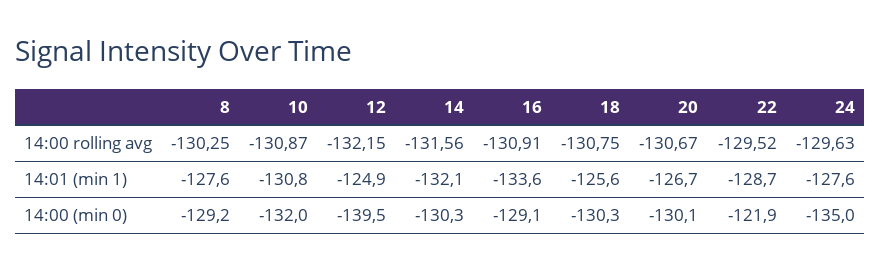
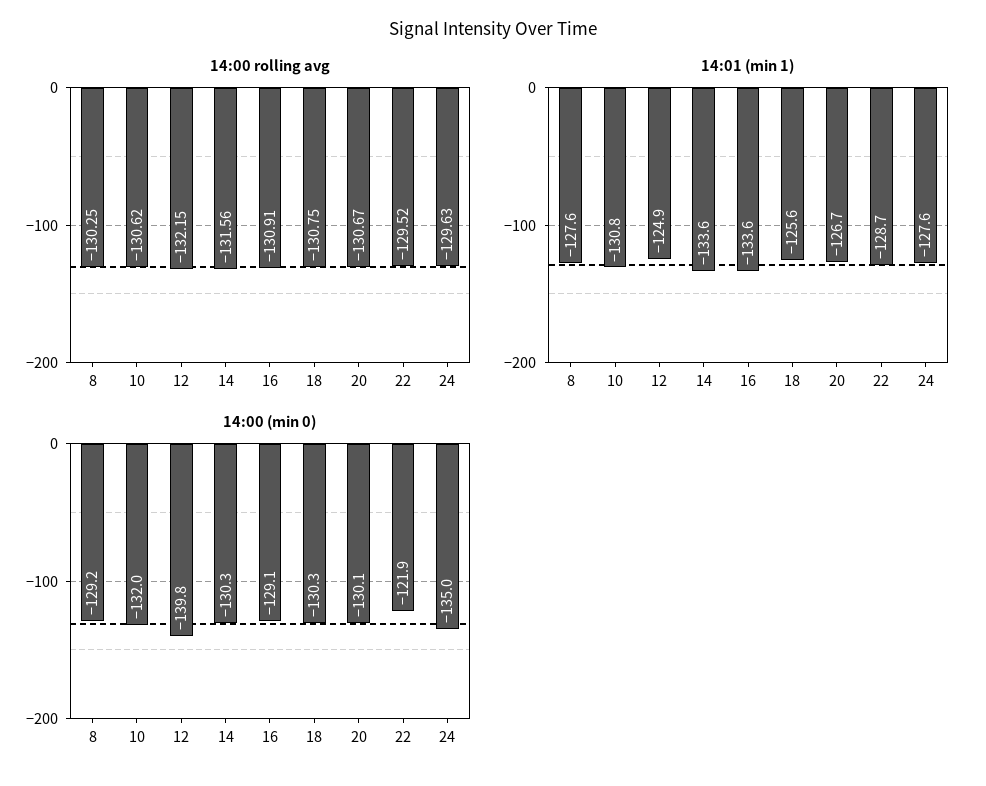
  {
    "14:00 rolling avg": {
      "8": -130.25,
-     "10": -130.87,
+     "10": -130.62,
      "12": -132.15,
      "14": -131.56,
      "16": -130.91,
      "18": -130.75,
      "20": -130.67,
      "22": -129.52,
      "24": -129.63
    },
    "14:01 (min 1)": {
      "8": -127.6,
      "10": -130.8,
      "12": -124.9,
-     "14": -132.1,
+     "14": -133.6,
      "16": -133.6,
      "18": -125.6,
      "20": -126.7,
      "22": -128.7,
      "24": -127.6
    },
    "14:00 (min 0)": {
      "8": -129.2,
      "10": -132,
-     "12": -139.5,
+     "12": -139.8,
      "14": -130.3,
      "16": -129.1,
      "18": -130.3,
      "20": -130.1,
      "22": -121.9,
      "24": -135
    }
  }

